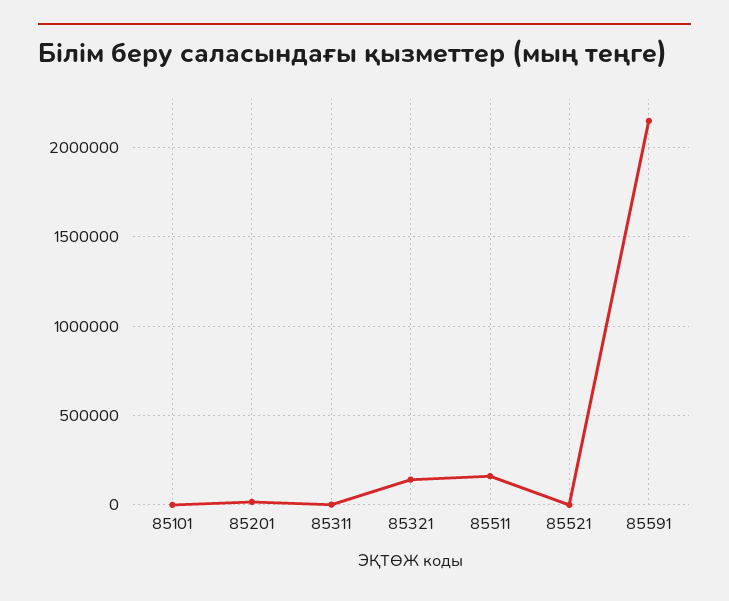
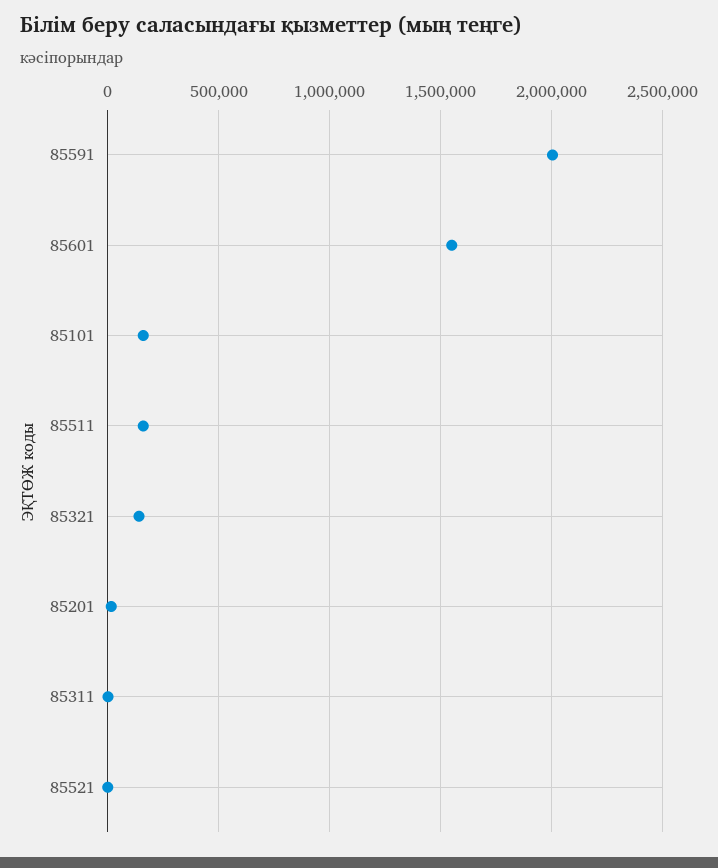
  {
-   "85101": 0,
+   "85101": 150000,
    "85201": 0,
    "85311": 0,
    "85321": 150000,
    "85511": 150000,
    "85521": 0,
-   "85591": 2150000
+   "85591": 2000000,
+   "85601": 1550000
  }

